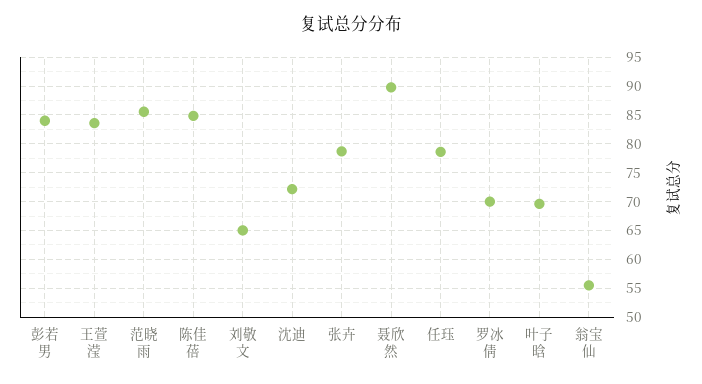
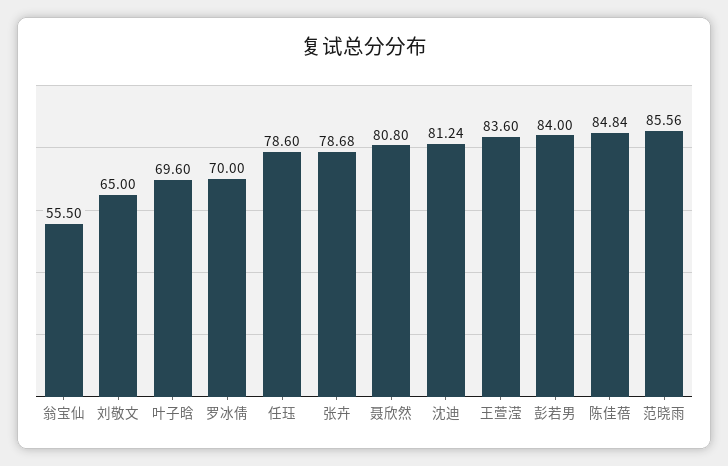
  {
    "彭若男": 84,
    "王萱滢": 83.6,
    "范晓雨": 85.56,
    "陈佳蓓": 84.84,
    "刘敬文": 65,
-   "沈迪": 72.5,
+   "沈迪": 81.24,
    "张卉": 78.68,
-   "聂欣然": 90,
+   "聂欣然": 80.8,
    "任珏": 78.6,
    "罗冰倩": 70,
    "叶子晗": 69.6,
    "翁宝仙": 55.5
  }

